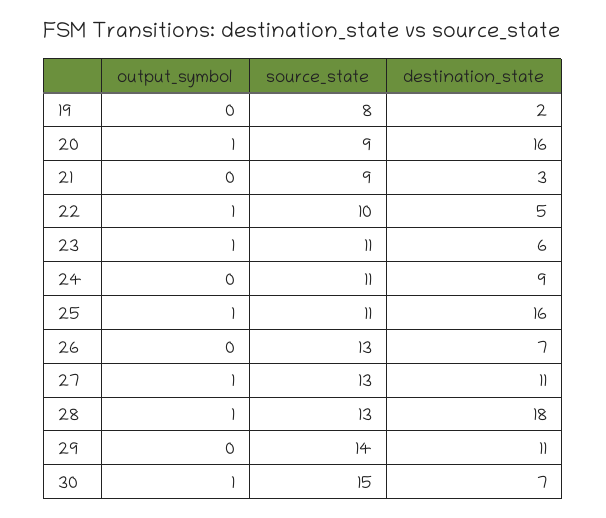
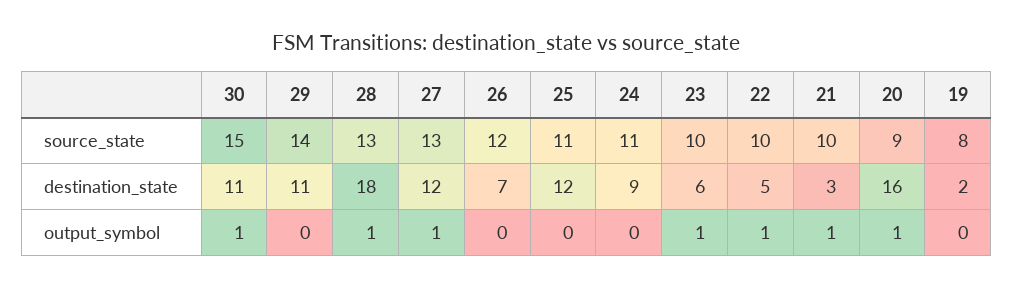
  {
    "output_symbol": {
      "19": 0,
      "20": 1,
-     "21": 0,
+     "21": 1,
      "22": 1,
      "23": 1,
      "24": 0,
-     "25": 1,
+     "25": 0,
      "26": 0,
      "27": 1,
      "28": 1,
      "29": 0,
      "30": 1
    },
    "source_state": {
      "19": 8,
      "20": 9,
-     "21": 9,
+     "21": 10,
      "22": 10,
-     "23": 11,
+     "23": 10,
      "24": 11,
      "25": 11,
-     "26": 13,
+     "26": 12,
      "27": 13,
      "28": 13,
      "29": 14,
      "30": 15
    },
    "destination_state": {
      "19": 2,
      "20": 16,
      "21": 3,
      "22": 5,
      "23": 6,
      "24": 9,
-     "25": 16,
+     "25": 12,
      "26": 7,
-     "27": 11,
+     "27": 12,
      "28": 18,
      "29": 11,
-     "30": 7
+     "30": 11
    }
  }

